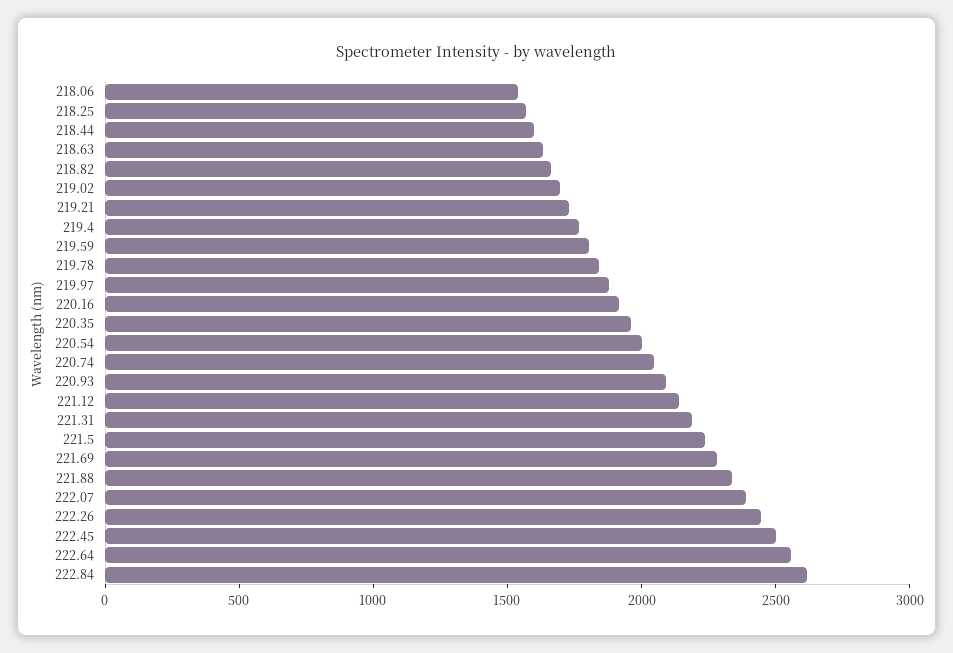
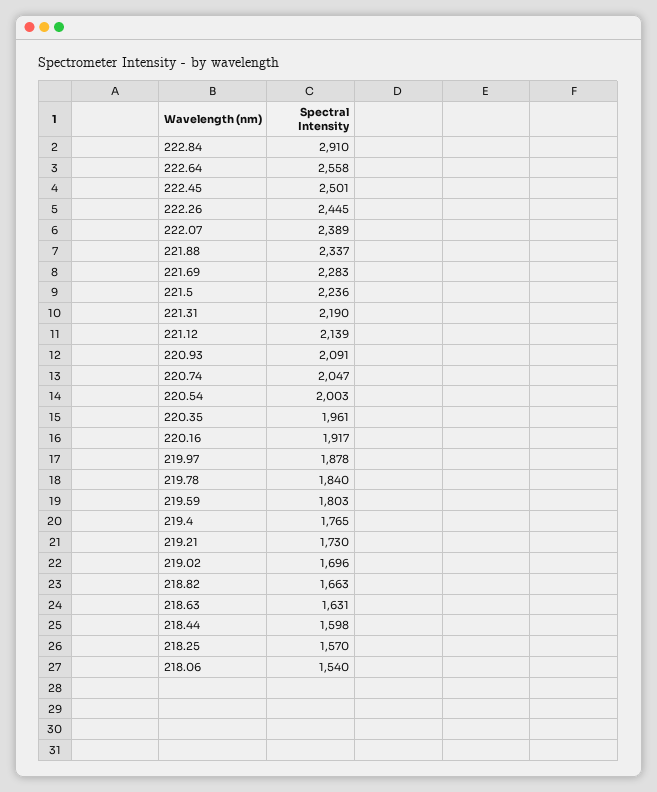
  {
    "218.06": 1540,
    "218.25": 1570,
    "218.44": 1598,
    "218.63": 1631,
    "218.82": 1663,
    "219.02": 1696,
    "219.21": 1730,
    "219.4": 1765,
    "219.59": 1803,
    "219.78": 1840,
    "219.97": 1878,
    "220.16": 1917,
    "220.35": 1961,
    "220.54": 2003,
    "220.74": 2047,
    "220.93": 2091,
    "221.12": 2139,
    "221.31": 2190,
    "221.5": 2236,
    "221.69": 2283,
    "221.88": 2337,
    "222.07": 2389,
    "222.26": 2445,
    "222.45": 2501,
    "222.64": 2558,
-   "222.84": 2600
+   "222.84": 2910
  }

